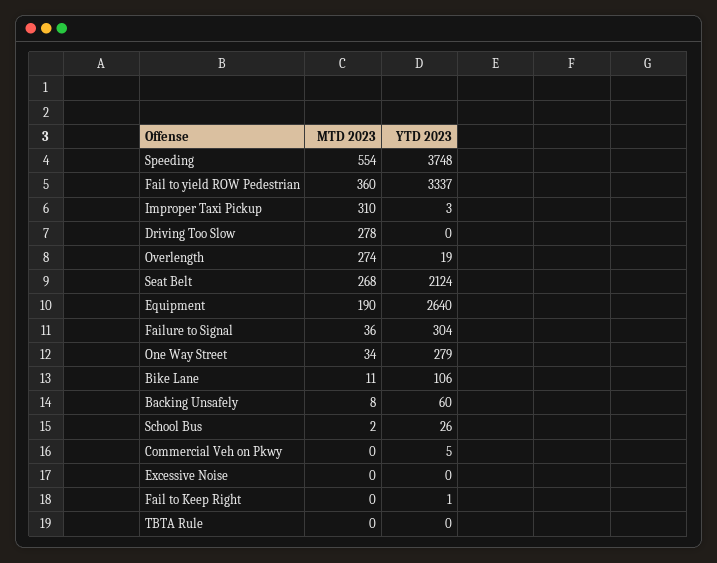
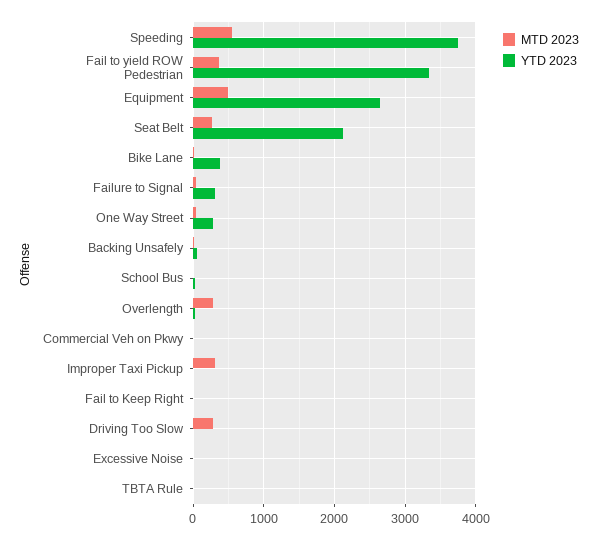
  {
    "MTD 2023": {
      "Speeding": 554,
      "Fail to yield ROW Pedestrian": 360,
      "Improper Taxi Pickup": 310,
      "Driving Too Slow": 278,
      "Overlength": 274,
      "Seat Belt": 268,
-     "Equipment": 190,
+     "Equipment": 500,
      "Failure to Signal": 36,
      "One Way Street": 34,
      "Bike Lane": 11,
      "Backing Unsafely": 8,
      "School Bus": 2,
      "Commercial Veh on Pkwy": 0,
      "Excessive Noise": 0,
      "Fail to Keep Right": 0,
      "TBTA Rule": 0
    },
    "YTD 2023": {
      "Speeding": 3748,
      "Fail to yield ROW Pedestrian": 3337,
      "Improper Taxi Pickup": 3,
      "Driving Too Slow": 0,
      "Overlength": 19,
      "Seat Belt": 2124,
      "Equipment": 2640,
      "Failure to Signal": 304,
      "One Way Street": 279,
-     "Bike Lane": 106,
+     "Bike Lane": 400,
      "Backing Unsafely": 60,
      "School Bus": 26,
      "Commercial Veh on Pkwy": 5,
      "Excessive Noise": 0,
      "Fail to Keep Right": 1,
      "TBTA Rule": 0
    }
  }

